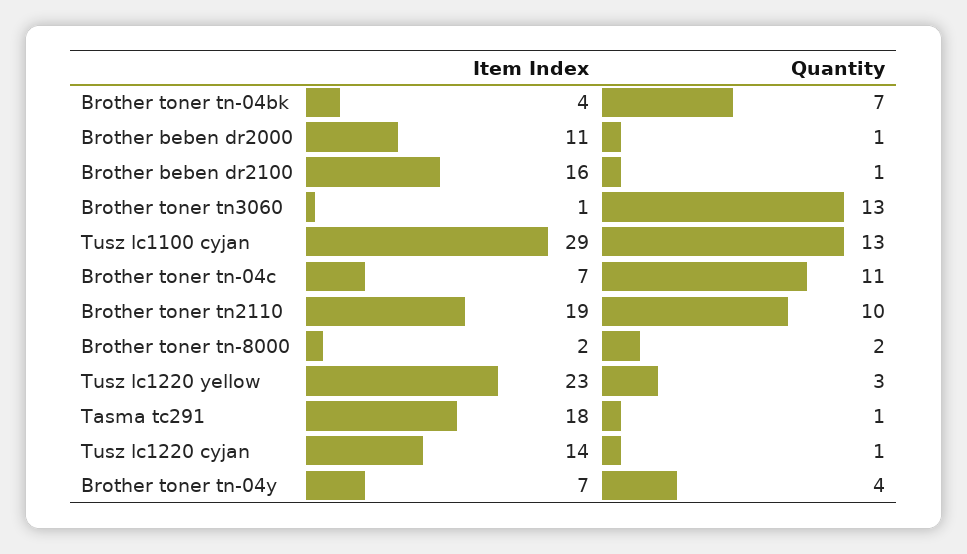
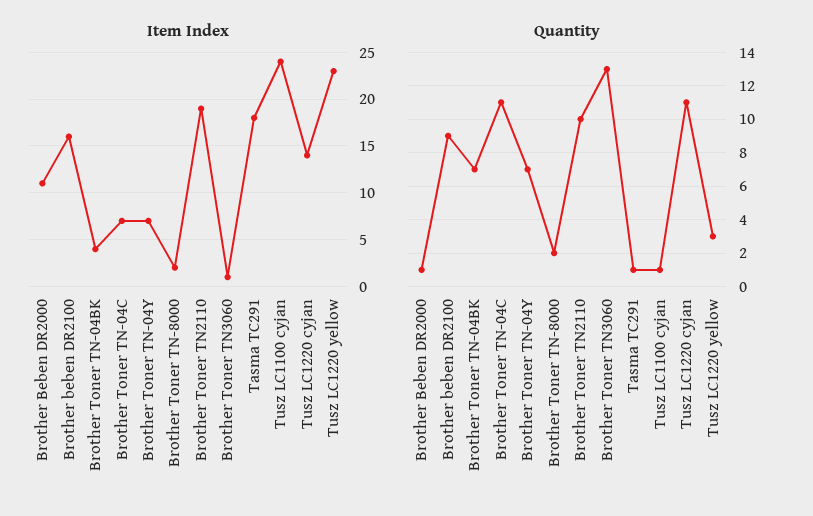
  {
    "Item Index": {
      "Brother toner tn-04bk": 4,
      "Brother beben dr2000": 11,
      "Brother beben dr2100": 16,
      "Brother toner tn3060": 1,
-     "Tusz lc1100 cyjan": 29,
+     "Tusz lc1100 cyjan": 24,
      "Brother toner tn-04c": 7,
      "Brother toner tn2110": 19,
      "Brother toner tn-8000": 2,
      "Tusz lc1220 yellow": 23,
      "Tasma tc291": 18,
      "Tusz lc1220 cyjan": 14,
      "Brother toner tn-04y": 7
    },
    "Quantity": {
      "Brother toner tn-04bk": 7,
      "Brother beben dr2000": 1,
-     "Brother beben dr2100": 1,
+     "Brother beben dr2100": 9,
      "Brother toner tn3060": 13,
-     "Tusz lc1100 cyjan": 13,
+     "Tusz lc1100 cyjan": 1,
      "Brother toner tn-04c": 11,
      "Brother toner tn2110": 10,
      "Brother toner tn-8000": 2,
      "Tusz lc1220 yellow": 3,
      "Tasma tc291": 1,
-     "Tusz lc1220 cyjan": 1,
+     "Tusz lc1220 cyjan": 11,
-     "Brother toner tn-04y": 4
+     "Brother toner tn-04y": 7
    }
  }

